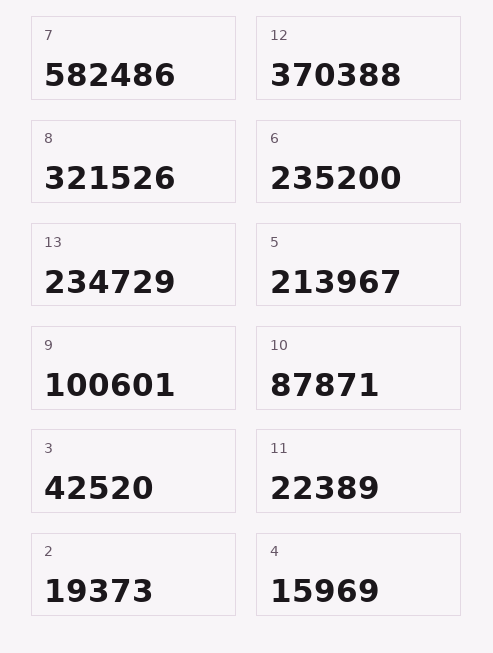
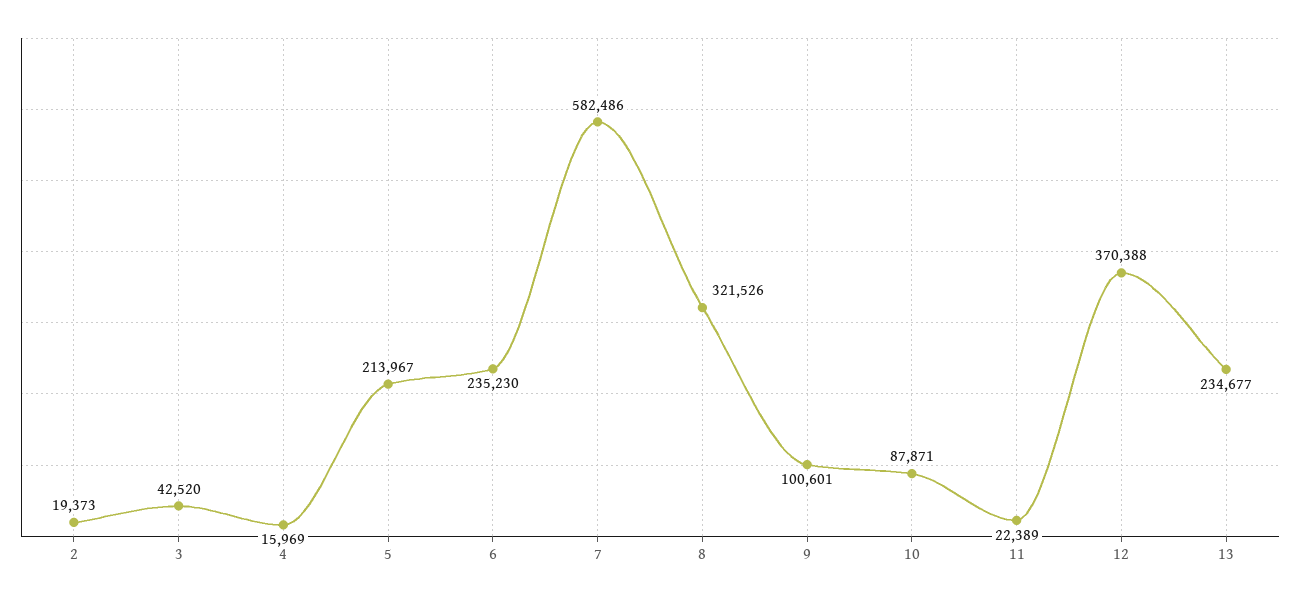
  {
    "7": 582486,
    "12": 370388,
    "8": 321526,
-   "6": 235200,
+   "6": 235230,
-   "13": 234729,
+   "13": 234677,
    "5": 213967,
    "9": 100601,
    "10": 87871,
    "3": 42520,
    "11": 22389,
    "2": 19373,
    "4": 15969
  }

